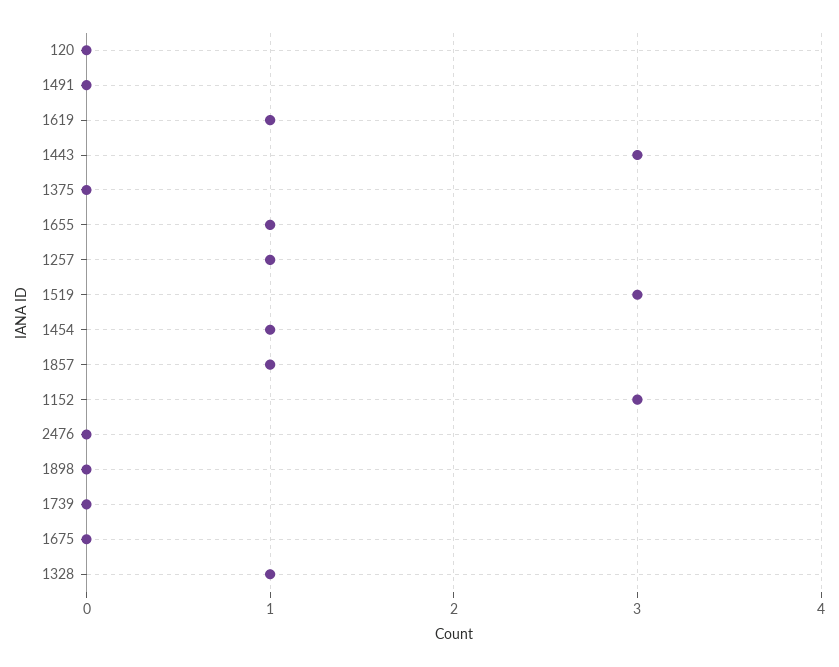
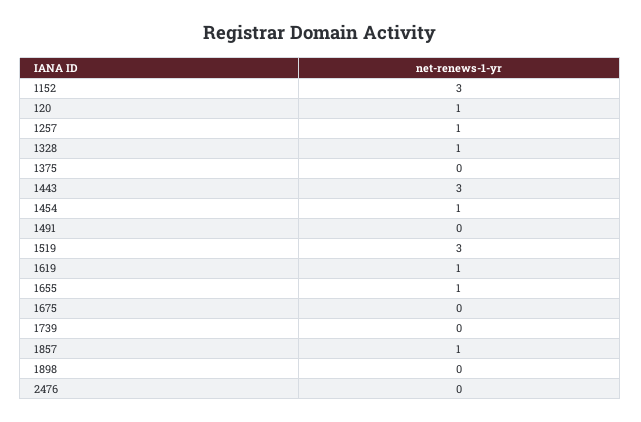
  {
-   "120": 0,
+   "120": 1,
    "1491": 0,
    "1619": 1,
    "1443": 3,
    "1375": 0,
    "1655": 1,
    "1257": 1,
    "1519": 3,
    "1454": 1,
    "1857": 1,
    "1152": 3,
    "2476": 0,
    "1898": 0,
    "1739": 0,
    "1675": 0,
    "1328": 1
  }

